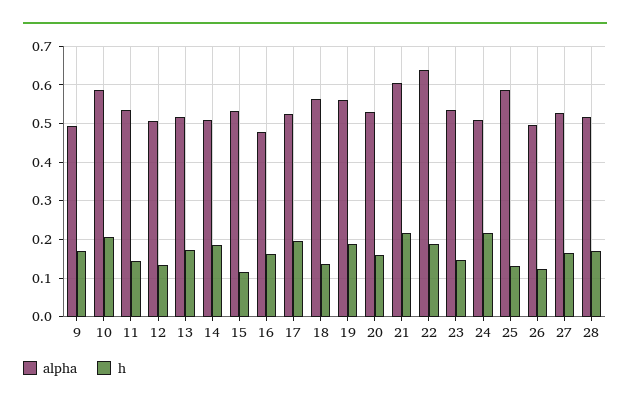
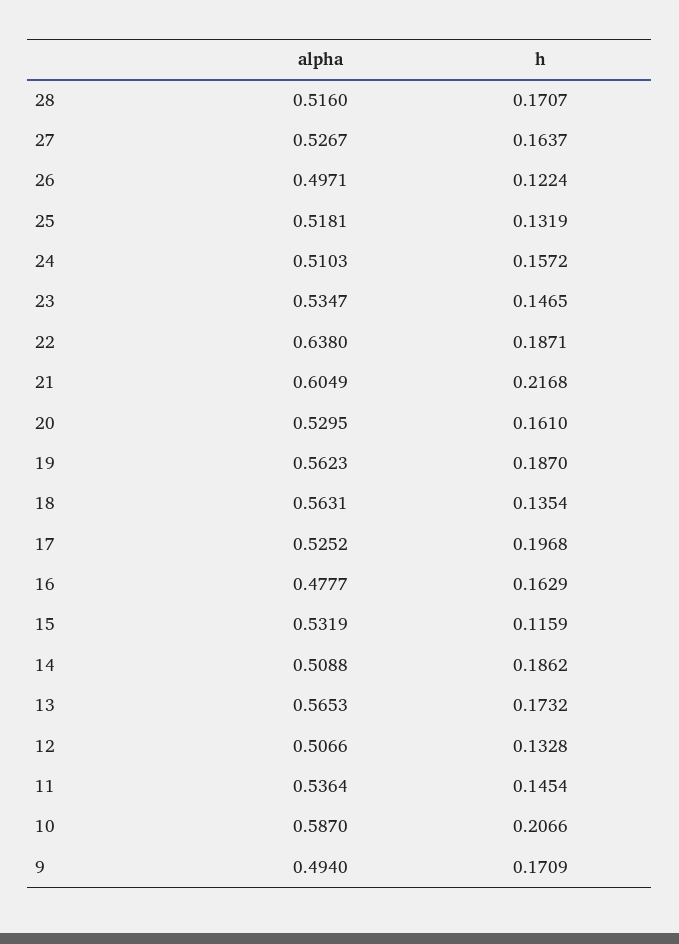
  {
    "alpha": {
      "9": 0.494,
      "10": 0.587,
      "11": 0.5364,
      "12": 0.5066,
-     "13": 0.52,
+     "13": 0.5653,
      "14": 0.5088,
      "15": 0.5319,
      "16": 0.4777,
      "17": 0.5252,
      "18": 0.5631,
      "19": 0.5623,
      "20": 0.5295,
      "21": 0.6049,
      "22": 0.638,
      "23": 0.5347,
      "24": 0.5103,
-     "25": 0.58,
+     "25": 0.5181,
      "26": 0.4971,
      "27": 0.5267,
      "28": 0.516
    },
    "h": {
      "9": 0.1709,
      "10": 0.2066,
      "11": 0.1454,
      "12": 0.1328,
      "13": 0.1732,
      "14": 0.1862,
      "15": 0.1159,
      "16": 0.1629,
      "17": 0.1968,
      "18": 0.1354,
      "19": 0.187,
      "20": 0.161,
      "21": 0.2168,
      "22": 0.1871,
      "23": 0.1465,
-     "24": 0.22,
+     "24": 0.1572,
      "25": 0.1319,
      "26": 0.1224,
      "27": 0.1637,
      "28": 0.1707
    }
  }

